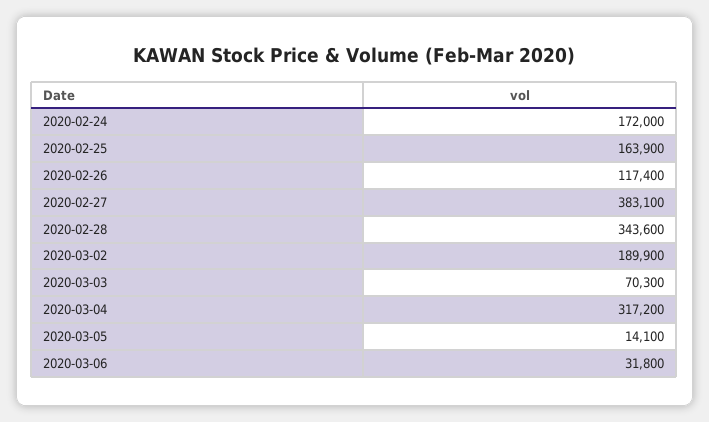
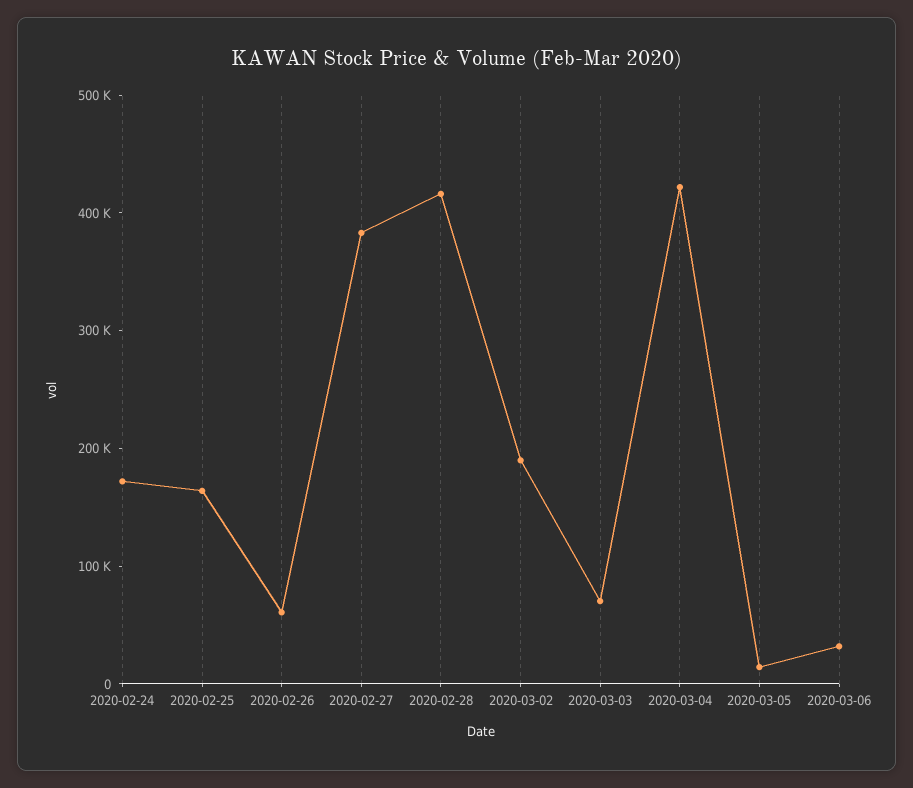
  {
    "2020-02-24": 172000,
    "2020-02-25": 163900,
-   "2020-02-26": 117400,
+   "2020-02-26": 60000,
    "2020-02-27": 383100,
-   "2020-02-28": 343600,
+   "2020-02-28": 420000,
    "2020-03-02": 189900,
    "2020-03-03": 70300,
-   "2020-03-04": 317200,
+   "2020-03-04": 420000,
    "2020-03-05": 14100,
    "2020-03-06": 31800
  }

